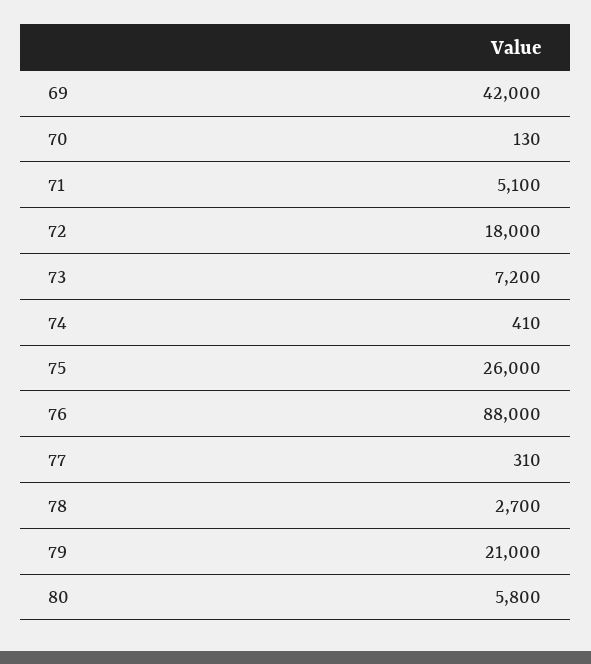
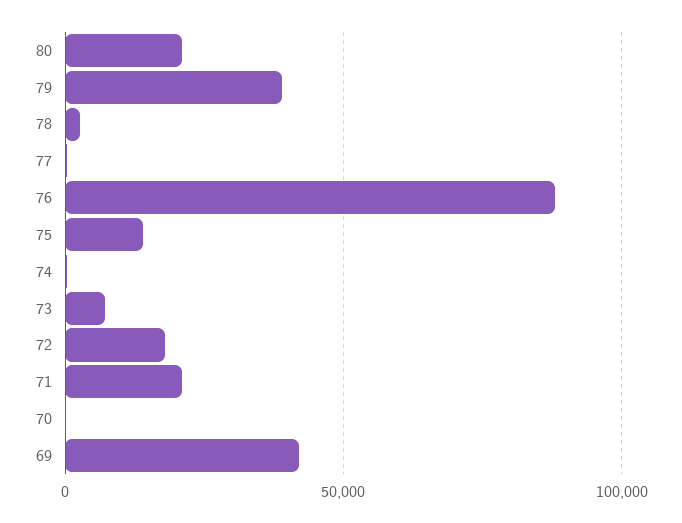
  {
    "69": 42000,
    "70": 130,
-   "71": 5100,
+   "71": 20000,
    "72": 18000,
    "73": 7200,
    "74": 410,
-   "75": 26000,
+   "75": 15000,
    "76": 88000,
    "77": 310,
    "78": 2700,
-   "79": 21000,
+   "79": 40000,
-   "80": 5800
+   "80": 20000
  }

